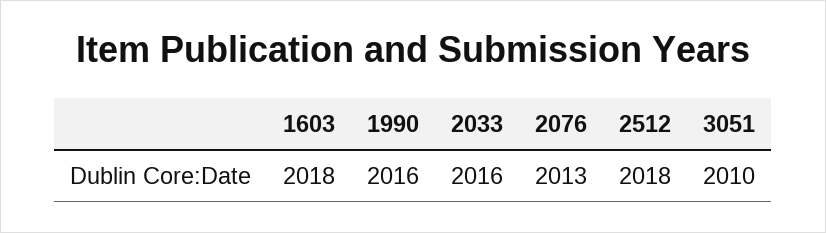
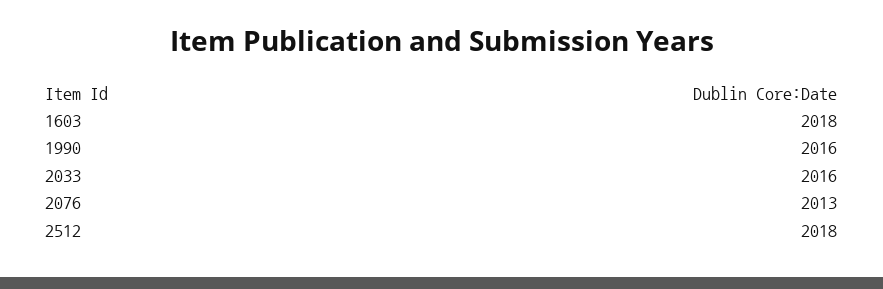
  {
    "1603": 2018,
    "1990": 2016,
    "2033": 2016,
    "2076": 2013,
-   "2512": 2018,
+   "2512": 2018
-   "3051": 2010
  }

